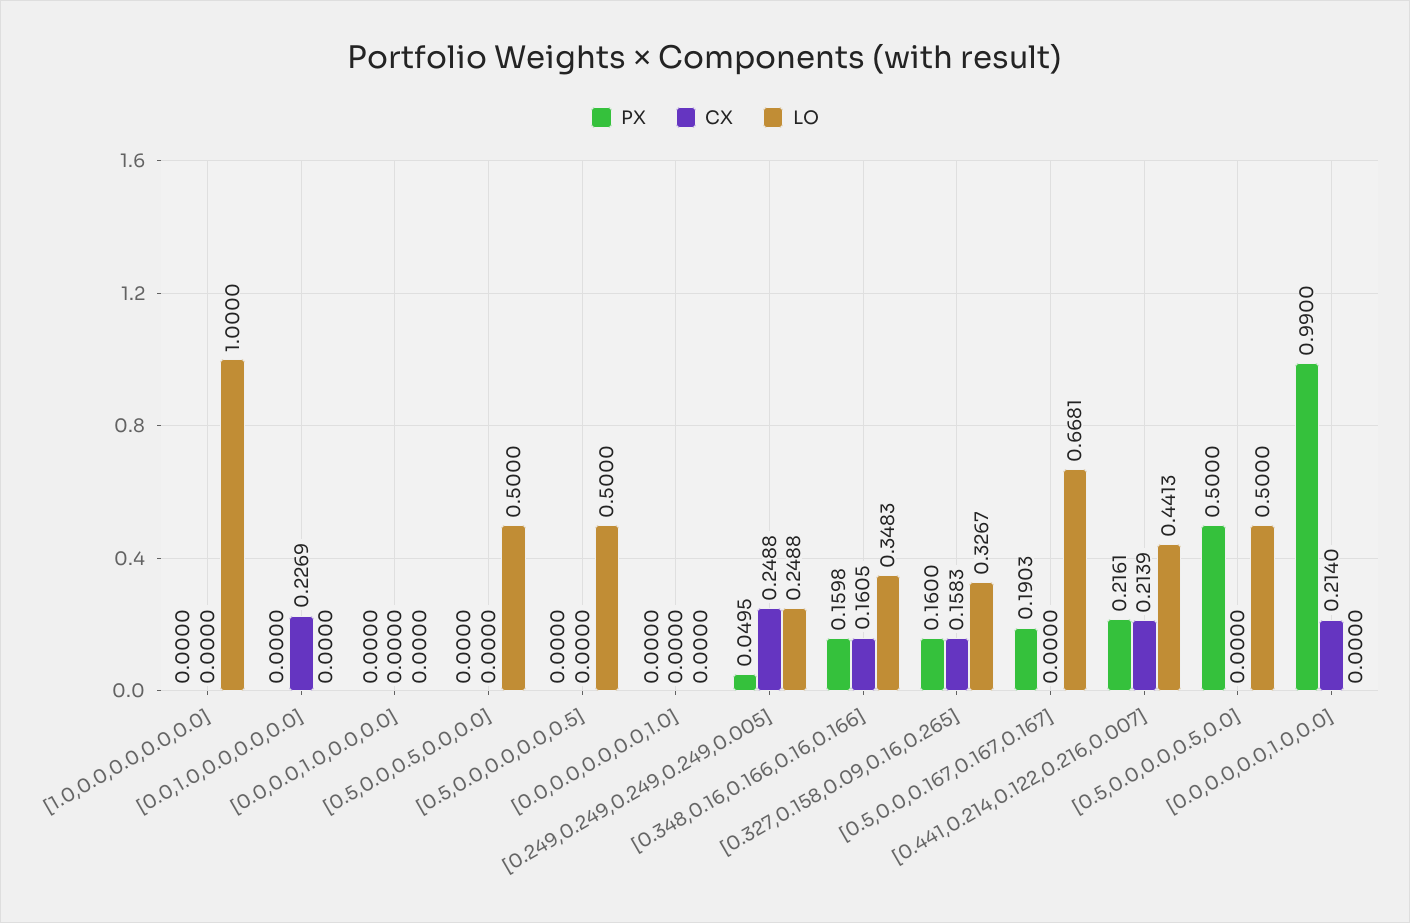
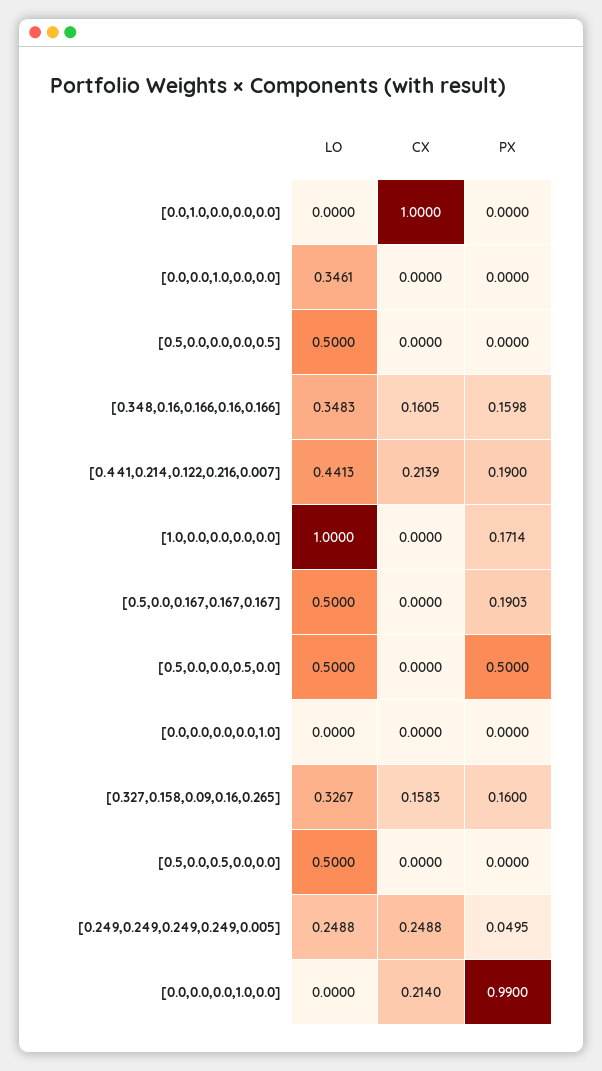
  {
    "PX": {
-     "[1.0,0.0,0.0,0.0,0.0]": 0,
+     "[1.0,0.0,0.0,0.0,0.0]": 0.1714,
      "[0.0,1.0,0.0,0.0,0.0]": 0,
      "[0.0,0.0,1.0,0.0,0.0]": 0,
      "[0.5,0.0,0.5,0.0,0.0]": 0,
      "[0.5,0.0,0.0,0.0,0.5]": 0,
      "[0.0,0.0,0.0,0.0,1.0]": 0,
      "[0.249,0.249,0.249,0.249,0.005]": 0.0495,
      "[0.348,0.16,0.166,0.16,0.166]": 0.1598,
      "[0.327,0.158,0.09,0.16,0.265]": 0.16,
      "[0.5,0.0,0.167,0.167,0.167]": 0.1903,
-     "[0.441,0.214,0.122,0.216,0.007]": 0.2161,
+     "[0.441,0.214,0.122,0.216,0.007]": 0.19,
      "[0.5,0.0,0.0,0.5,0.0]": 0.5,
      "[0.0,0.0,0.0,1.0,0.0]": 0.99
    },
    "CX": {
      "[1.0,0.0,0.0,0.0,0.0]": 0,
-     "[0.0,1.0,0.0,0.0,0.0]": 0.2269,
+     "[0.0,1.0,0.0,0.0,0.0]": 1,
      "[0.0,0.0,1.0,0.0,0.0]": 0,
      "[0.5,0.0,0.5,0.0,0.0]": 0,
      "[0.5,0.0,0.0,0.0,0.5]": 0,
      "[0.0,0.0,0.0,0.0,1.0]": 0,
      "[0.249,0.249,0.249,0.249,0.005]": 0.2488,
      "[0.348,0.16,0.166,0.16,0.166]": 0.1605,
      "[0.327,0.158,0.09,0.16,0.265]": 0.1583,
      "[0.5,0.0,0.167,0.167,0.167]": 0,
      "[0.441,0.214,0.122,0.216,0.007]": 0.2139,
      "[0.5,0.0,0.0,0.5,0.0]": 0,
      "[0.0,0.0,0.0,1.0,0.0]": 0.214
    },
    "LO": {
      "[1.0,0.0,0.0,0.0,0.0]": 1,
      "[0.0,1.0,0.0,0.0,0.0]": 0,
-     "[0.0,0.0,1.0,0.0,0.0]": 0,
+     "[0.0,0.0,1.0,0.0,0.0]": 0.3461,
      "[0.5,0.0,0.5,0.0,0.0]": 0.5,
      "[0.5,0.0,0.0,0.0,0.5]": 0.5,
      "[0.0,0.0,0.0,0.0,1.0]": 0,
      "[0.249,0.249,0.249,0.249,0.005]": 0.2488,
      "[0.348,0.16,0.166,0.16,0.166]": 0.3483,
      "[0.327,0.158,0.09,0.16,0.265]": 0.3267,
-     "[0.5,0.0,0.167,0.167,0.167]": 0.6681,
+     "[0.5,0.0,0.167,0.167,0.167]": 0.5,
      "[0.441,0.214,0.122,0.216,0.007]": 0.4413,
      "[0.5,0.0,0.0,0.5,0.0]": 0.5,
      "[0.0,0.0,0.0,1.0,0.0]": 0
    }
  }

